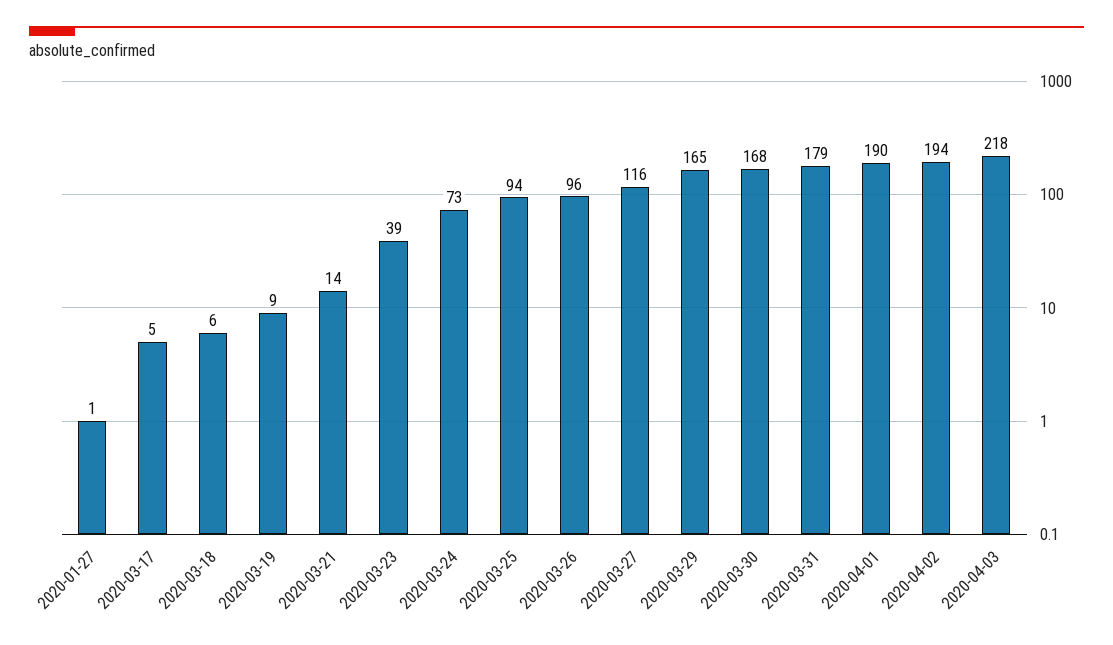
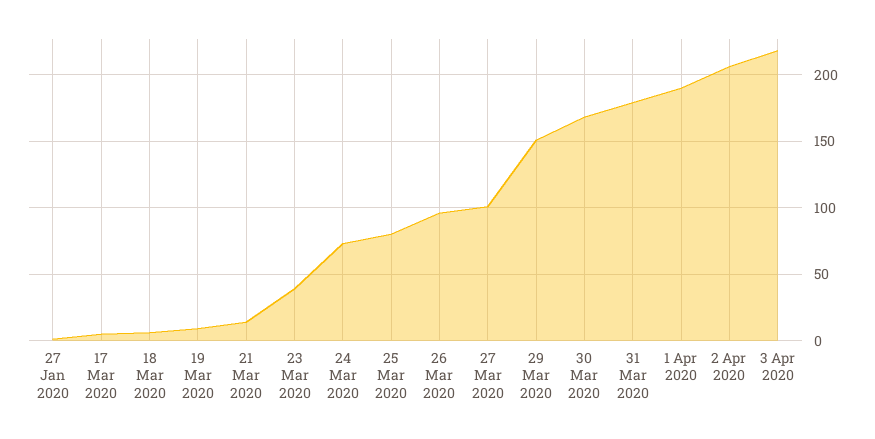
  {
    "2020-01-27": 1,
    "2020-03-17": 5,
    "2020-03-18": 6,
    "2020-03-19": 9,
    "2020-03-21": 14,
    "2020-03-23": 39,
    "2020-03-24": 73,
-   "2020-03-25": 94,
+   "2020-03-25": 80,
    "2020-03-26": 96,
-   "2020-03-27": 116,
+   "2020-03-27": 100,
-   "2020-03-29": 165,
+   "2020-03-29": 150,
    "2020-03-30": 168,
    "2020-03-31": 179,
    "2020-04-01": 190,
-   "2020-04-02": 194,
+   "2020-04-02": 205,
    "2020-04-03": 218
  }

